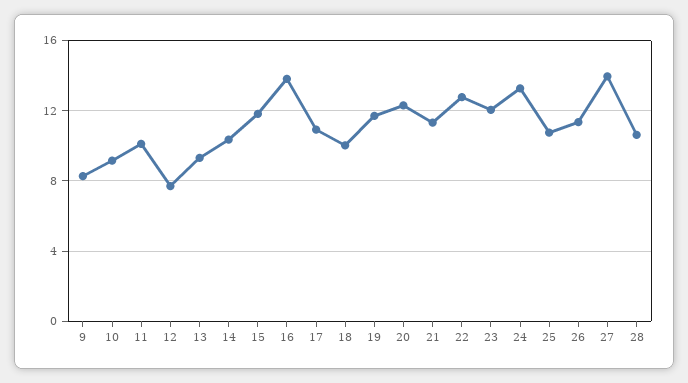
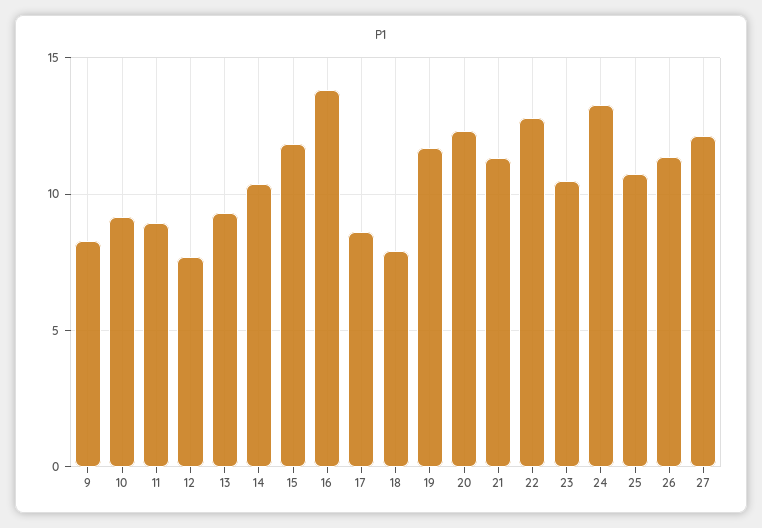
  {
    "9": 8.5,
    "10": 9,
-   "11": 10,
+   "11": 9,
    "12": 7.5,
    "13": 9.5,
    "14": 10.5,
    "15": 12,
    "16": 14,
-   "17": 11,
+   "17": 8.5,
-   "18": 10,
+   "18": 8,
    "19": 11.5,
    "20": 12.5,
    "21": 11.5,
    "22": 13,
-   "23": 12,
+   "23": 10.5,
    "24": 13.5,
    "25": 11,
    "26": 11.5,
-   "27": 14,
+   "27": 12
-   "28": 10.5
  }

